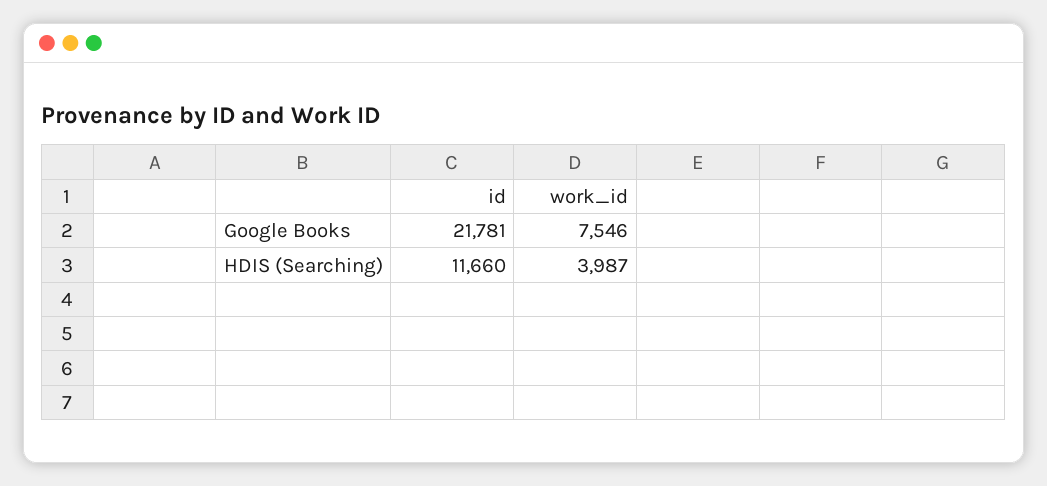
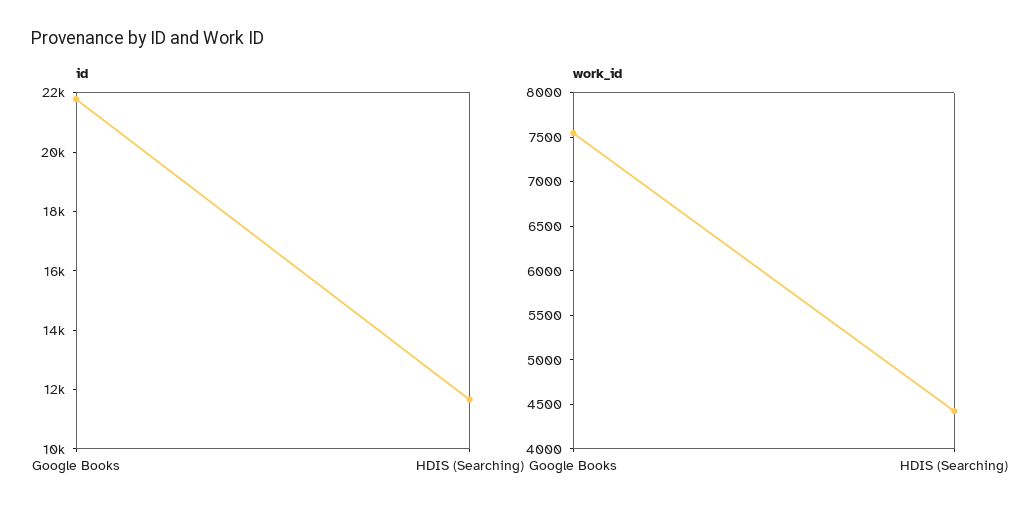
  {
    "id": {
      "Google Books": 21781,
      "HDIS (Searching)": 11660
    },
    "work_id": {
      "Google Books": 7546,
-     "HDIS (Searching)": 3987
+     "HDIS (Searching)": 4400
    }
  }

